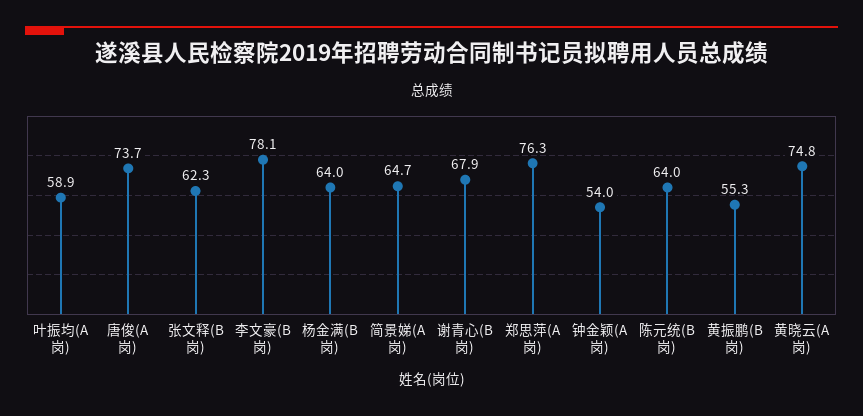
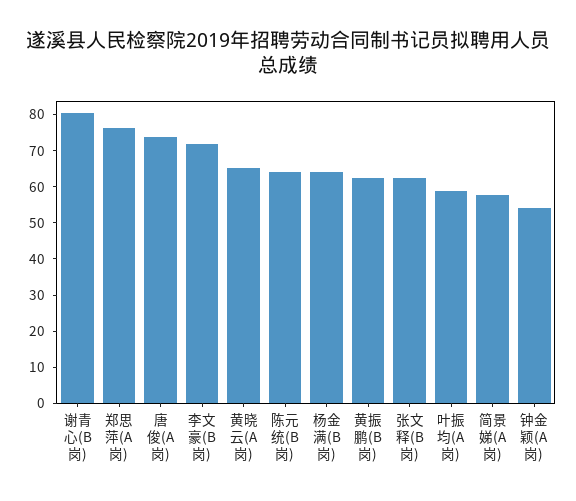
  {
    "叶振均(A岗)": 58.9,
    "唐俊(A岗)": 73.7,
    "张文释(B岗)": 62.3,
-   "李文豪(B岗)": 78.1,
+   "李文豪(B岗)": 72.5,
    "杨金满(B岗)": 64,
-   "简景娣(A岗)": 64.7,
+   "简景娣(A岗)": 57.5,
-   "谢青心(B岗)": 67.9,
+   "谢青心(B岗)": 80,
    "郑思萍(A岗)": 76.3,
    "钟金颖(A岗)": 54,
    "陈元统(B岗)": 64,
-   "黄振鹏(B岗)": 55.3,
+   "黄振鹏(B岗)": 62.5,
-   "黄晓云(A岗)": 74.8
+   "黄晓云(A岗)": 65
  }

